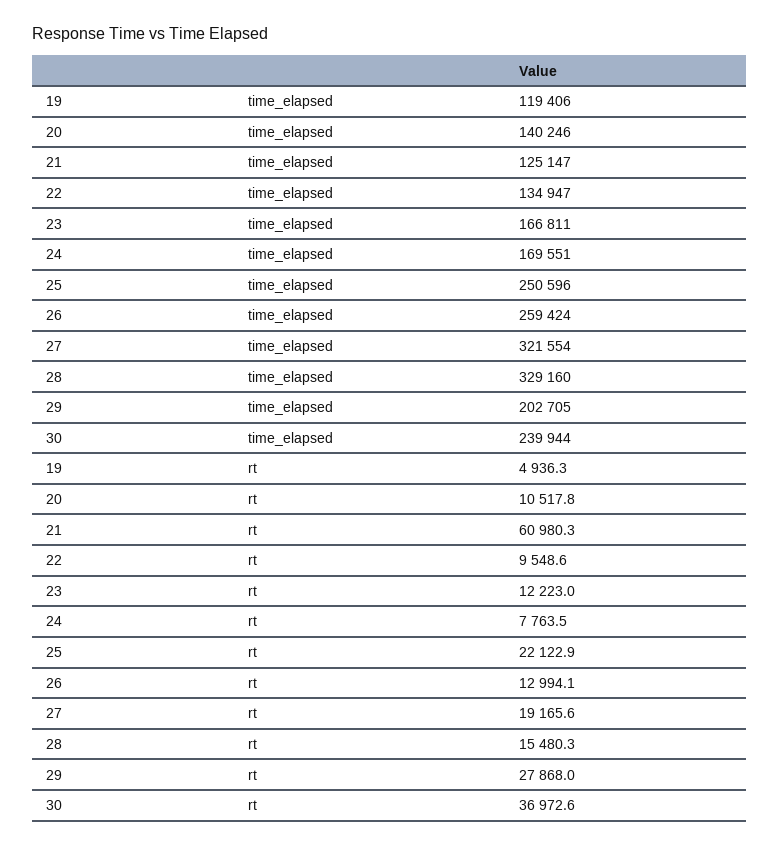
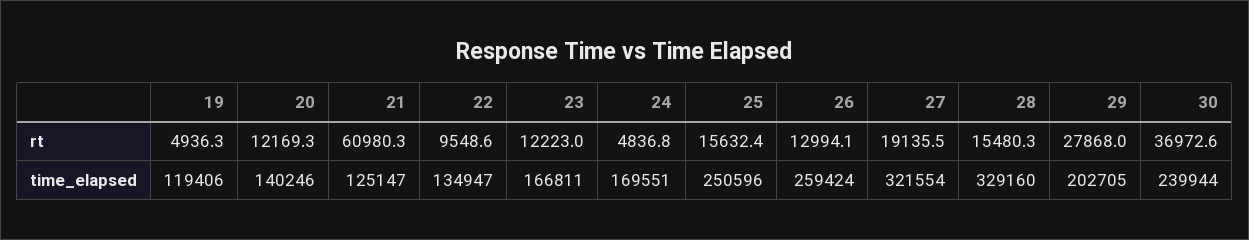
  {
    "19": {
      "time_elapsed": 119406,
      "rt": 4936.3
    },
    "20": {
      "time_elapsed": 140246,
-     "rt": 10517.8
+     "rt": 12169.3
    },
    "21": {
      "time_elapsed": 125147,
      "rt": 60980.3
    },
    "22": {
      "time_elapsed": 134947,
      "rt": 9548.6
    },
    "23": {
      "time_elapsed": 166811,
      "rt": 12223
    },
    "24": {
      "time_elapsed": 169551,
-     "rt": 7763.5
+     "rt": 4836.8
    },
    "25": {
      "time_elapsed": 250596,
-     "rt": 22122.9
+     "rt": 15632.4
    },
    "26": {
      "time_elapsed": 259424,
      "rt": 12994.1
    },
    "27": {
      "time_elapsed": 321554,
-     "rt": 19165.6
+     "rt": 19135.5
    },
    "28": {
      "time_elapsed": 329160,
      "rt": 15480.3
    },
    "29": {
      "time_elapsed": 202705,
      "rt": 27868
    },
    "30": {
      "time_elapsed": 239944,
      "rt": 36972.6
    }
  }

